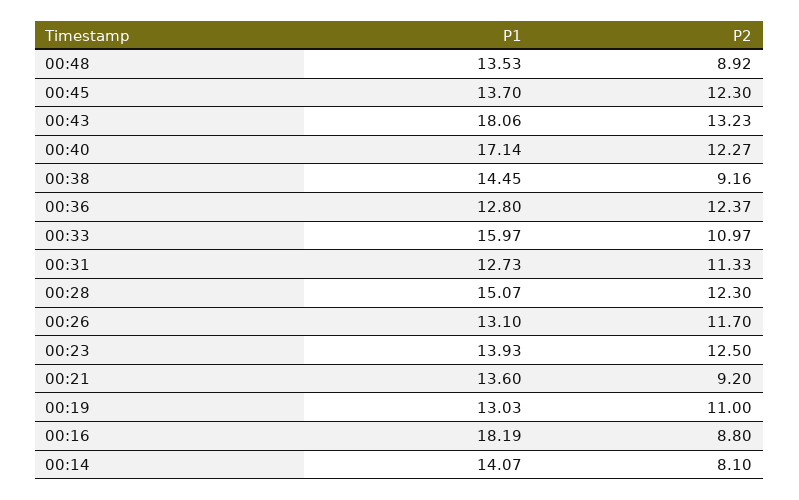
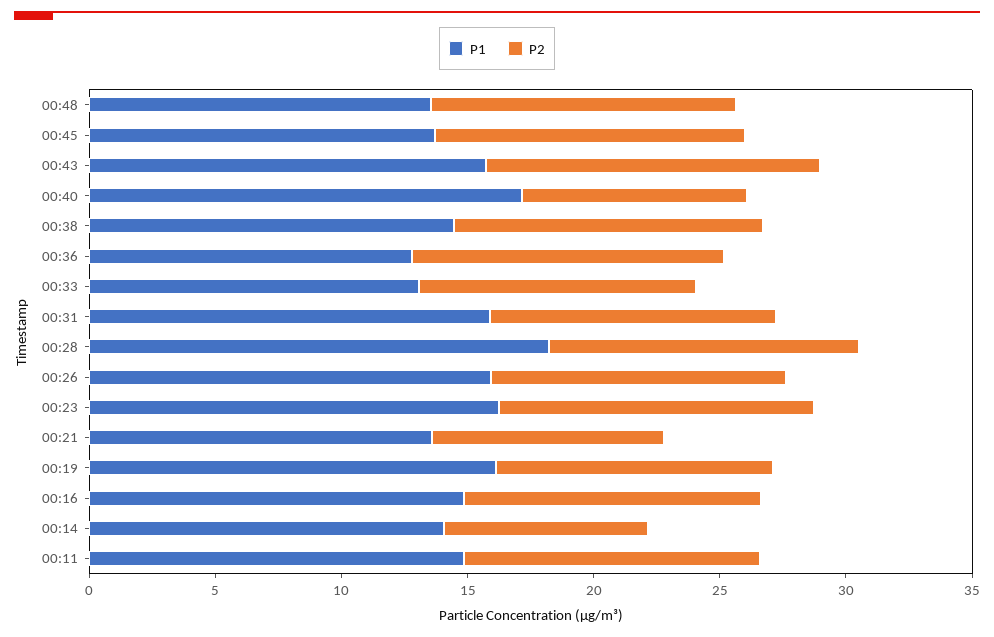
  {
    "P1": {
      "00:48": 13.53,
      "00:45": 13.7,
-     "00:43": 18.06,
+     "00:43": 16,
      "00:40": 17.14,
      "00:38": 14.45,
      "00:36": 12.8,
-     "00:33": 15.97,
+     "00:33": 13,
-     "00:31": 12.73,
+     "00:31": 16,
-     "00:28": 15.07,
+     "00:28": 18,
-     "00:26": 13.1,
+     "00:26": 16,
-     "00:23": 13.93,
+     "00:23": 16,
      "00:21": 13.6,
-     "00:19": 13.03,
+     "00:19": 16,
-     "00:16": 18.19,
+     "00:16": 15,
-     "00:14": 14.07
+     "00:14": 14.07,
+     "00:11": 15
    },
    "P2": {
-     "00:48": 8.92,
+     "00:48": 12,
      "00:45": 12.3,
      "00:43": 13.23,
-     "00:40": 12.27,
+     "00:40": 9,
-     "00:38": 9.16,
+     "00:38": 12,
      "00:36": 12.37,
      "00:33": 10.97,
      "00:31": 11.33,
      "00:28": 12.3,
      "00:26": 11.7,
      "00:23": 12.5,
      "00:21": 9.2,
      "00:19": 11,
-     "00:16": 8.8,
+     "00:16": 12,
-     "00:14": 8.1
+     "00:14": 8.1,
+     "00:11": 12
    }
  }

